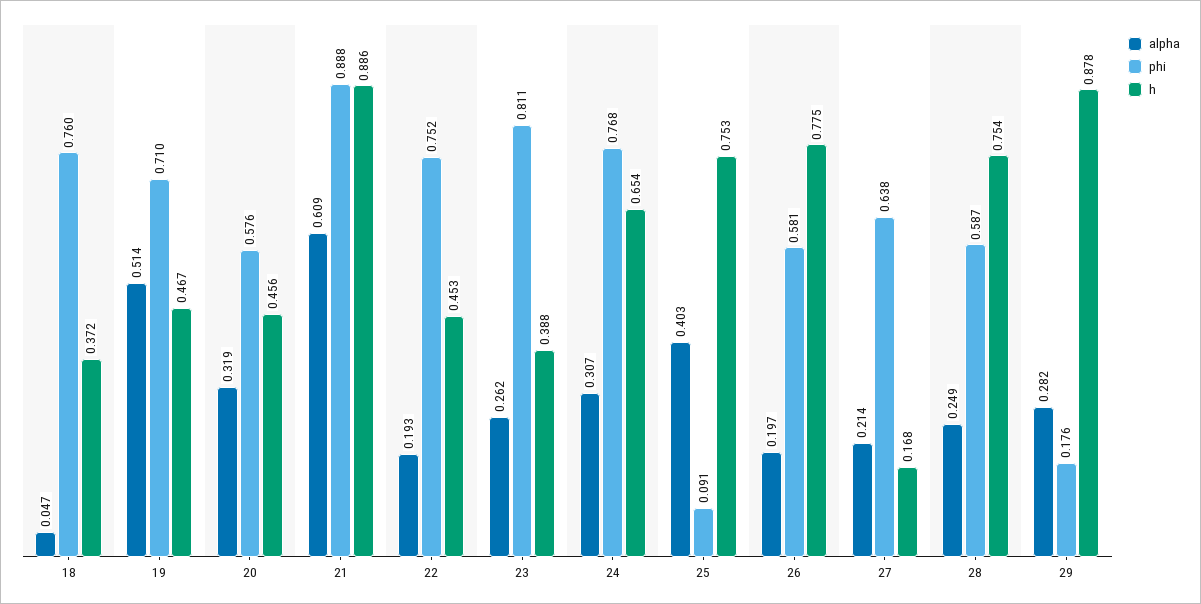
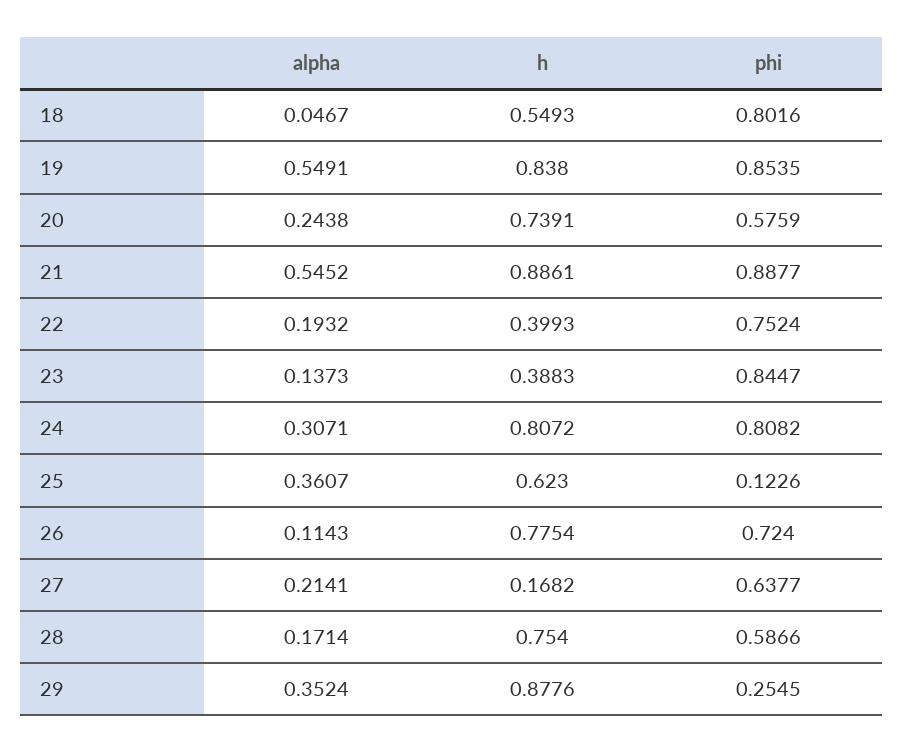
  {
    "alpha": {
      "18": 0.0467,
-     "19": 0.514,
+     "19": 0.5491,
-     "20": 0.319,
+     "20": 0.2438,
-     "21": 0.609,
+     "21": 0.5452,
      "22": 0.1932,
-     "23": 0.262,
+     "23": 0.1373,
      "24": 0.3071,
-     "25": 0.403,
+     "25": 0.3607,
-     "26": 0.197,
+     "26": 0.1143,
      "27": 0.2141,
-     "28": 0.249,
+     "28": 0.1714,
-     "29": 0.282
+     "29": 0.3524
    },
    "phi": {
-     "18": 0.76,
+     "18": 0.8016,
-     "19": 0.71,
+     "19": 0.8535,
      "20": 0.5759,
      "21": 0.8877,
      "22": 0.7524,
-     "23": 0.811,
+     "23": 0.8447,
-     "24": 0.768,
+     "24": 0.8082,
-     "25": 0.091,
+     "25": 0.1226,
-     "26": 0.581,
+     "26": 0.724,
      "27": 0.6377,
      "28": 0.5866,
-     "29": 0.176
+     "29": 0.2545
    },
    "h": {
-     "18": 0.372,
+     "18": 0.5493,
-     "19": 0.467,
+     "19": 0.838,
-     "20": 0.456,
+     "20": 0.7391,
      "21": 0.8861,
-     "22": 0.453,
+     "22": 0.3993,
      "23": 0.3883,
-     "24": 0.654,
+     "24": 0.8072,
-     "25": 0.753,
+     "25": 0.623,
      "26": 0.7754,
      "27": 0.1682,
      "28": 0.754,
      "29": 0.8776
    }
  }

